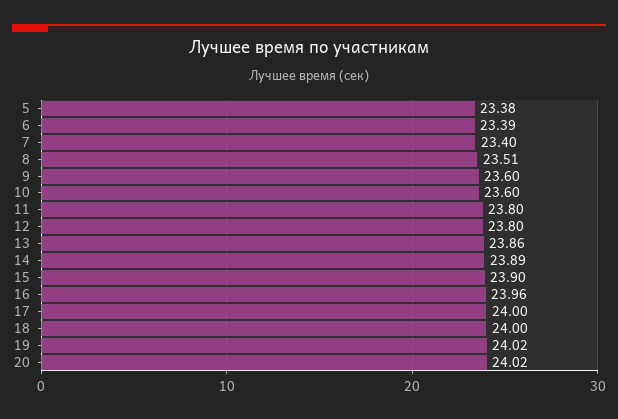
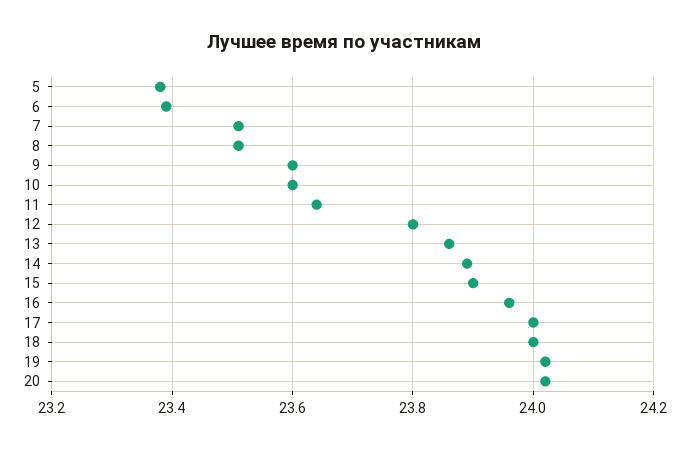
  {
    "5": 23.38,
    "6": 23.39,
-   "7": 23.4,
+   "7": 23.5,
    "8": 23.51,
    "9": 23.6,
    "10": 23.6,
-   "11": 23.8,
+   "11": 23.65,
    "12": 23.8,
    "13": 23.86,
    "14": 23.89,
    "15": 23.9,
    "16": 23.96,
    "17": 24,
    "18": 24,
    "19": 24.02,
    "20": 24.02
  }

